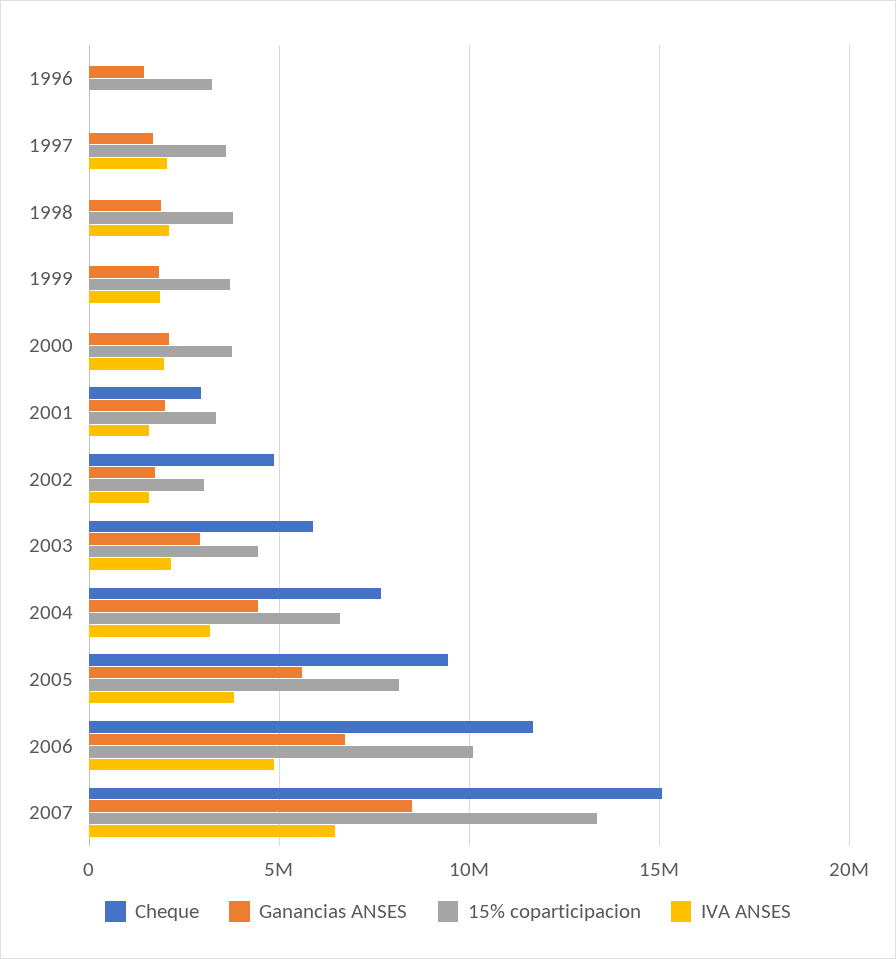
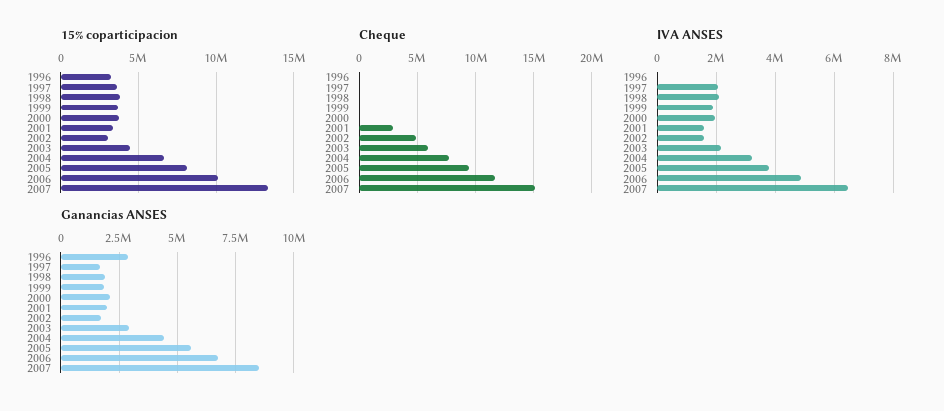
  {
    "Cheque": {
      "1996": 0,
      "1997": 0,
      "1998": 0,
      "1999": 0,
      "2000": 0,
      "2001": 3000000,
      "2002": 5000000,
      "2003": 6000000,
      "2004": 7500000,
      "2005": 9500000,
      "2006": 11500000,
      "2007": 15000000
    },
    "Ganancias ANSES": {
-     "1996": 1500000,
+     "1996": 3000000,
      "1997": 1500000,
      "1998": 2000000,
      "1999": 2000000,
      "2000": 2000000,
      "2001": 2000000,
      "2002": 1500000,
      "2003": 3000000,
      "2004": 4500000,
      "2005": 5500000,
      "2006": 6500000,
      "2007": 8500000
    },
    "15% coparticipacion": {
      "1996": 3000000,
      "1997": 3500000,
      "1998": 4000000,
      "1999": 3500000,
      "2000": 4000000,
      "2001": 3500000,
      "2002": 3000000,
      "2003": 4500000,
      "2004": 6500000,
      "2005": 8000000,
      "2006": 10000000,
      "2007": 13500000
    },
    "IVA ANSES": {
      "1996": 0,
      "1997": 2000000,
      "1998": 2000000,
      "1999": 2000000,
      "2000": 2000000,
      "2001": 1500000,
      "2002": 1500000,
      "2003": 2250000,
      "2004": 3250000,
      "2005": 3750000,
      "2006": 4750000,
      "2007": 6500000
    }
  }

